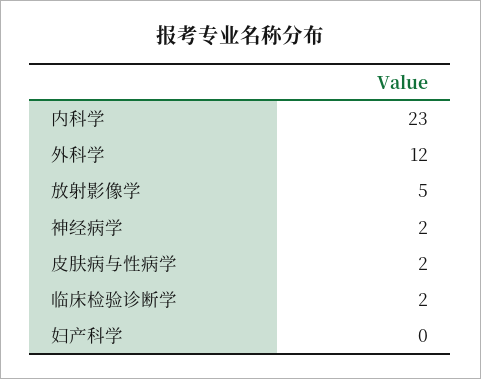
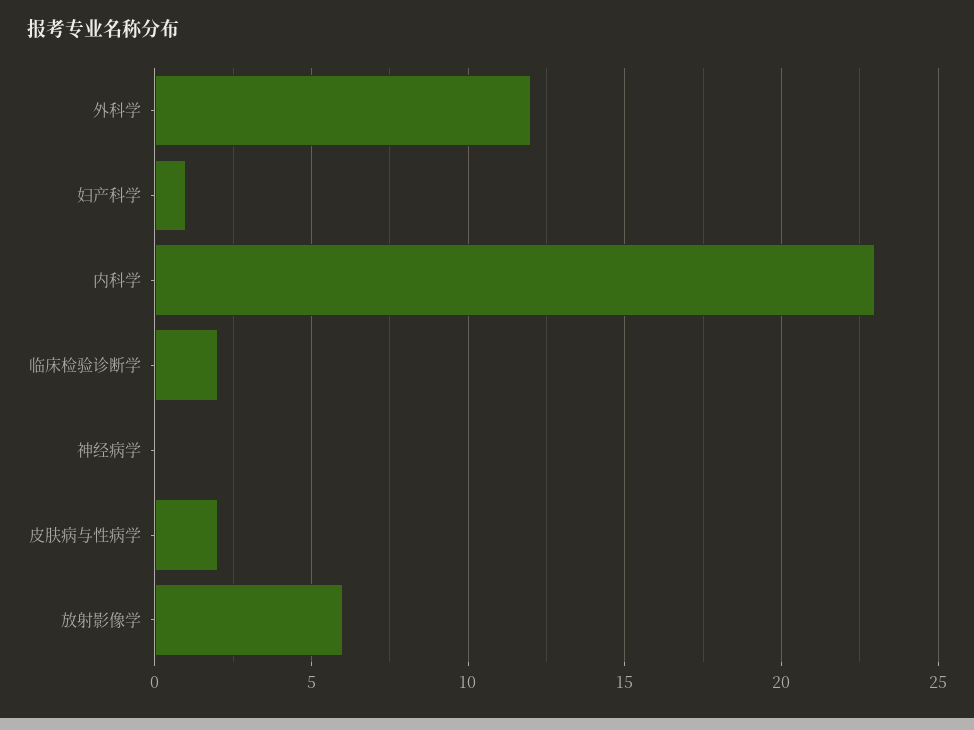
  {
    "内科学": 23,
    "外科学": 12,
-   "放射影像学": 5,
+   "放射影像学": 6,
-   "神经病学": 2,
+   "神经病学": 0,
    "皮肤病与性病学": 2,
    "临床检验诊断学": 2,
-   "妇产科学": 0
+   "妇产科学": 1
  }

